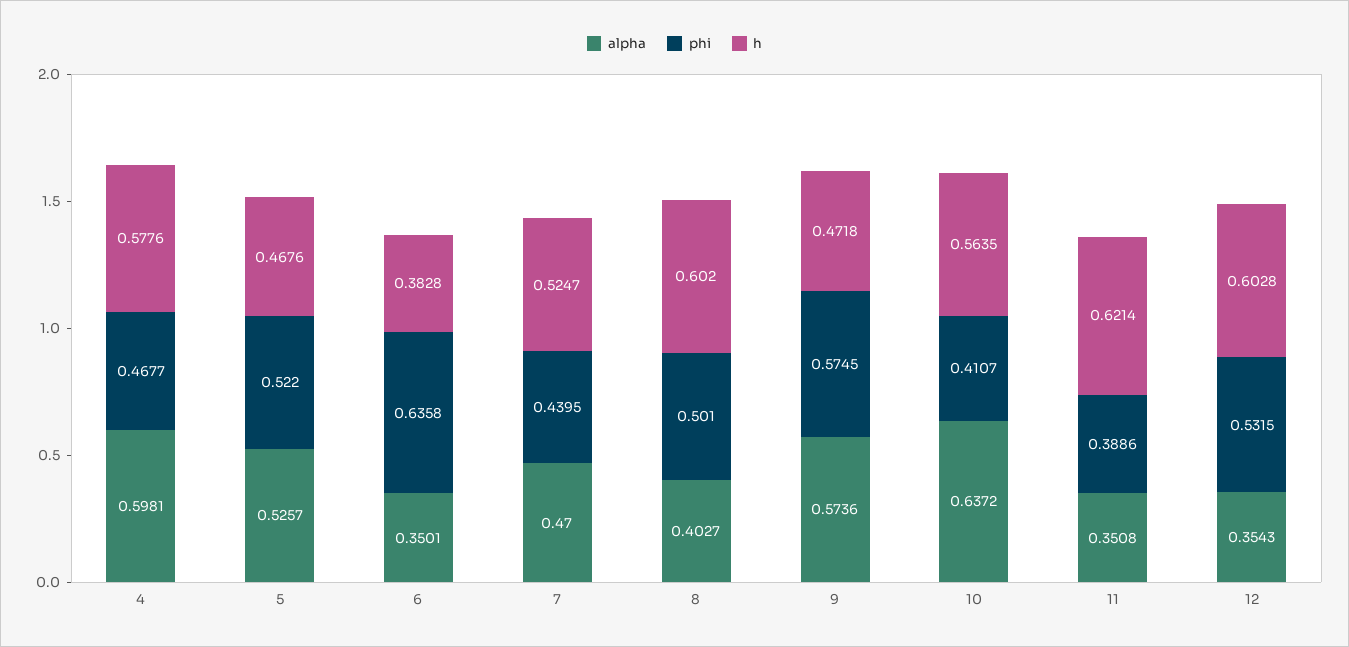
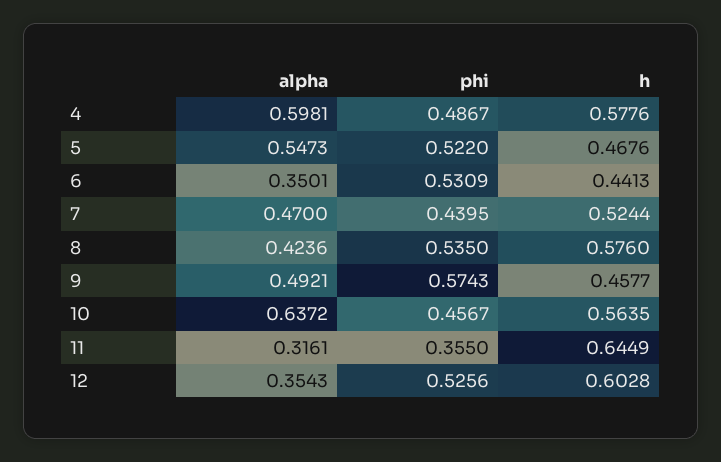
  {
    "alpha": {
      "4": 0.5981,
-     "5": 0.5257,
+     "5": 0.5473,
      "6": 0.3501,
      "7": 0.47,
-     "8": 0.4027,
+     "8": 0.4236,
-     "9": 0.5736,
+     "9": 0.4921,
      "10": 0.6372,
-     "11": 0.3508,
+     "11": 0.3161,
      "12": 0.3543
    },
    "phi": {
-     "4": 0.4677,
+     "4": 0.4867,
      "5": 0.522,
-     "6": 0.6358,
+     "6": 0.5309,
      "7": 0.4395,
-     "8": 0.501,
+     "8": 0.535,
-     "9": 0.5745,
+     "9": 0.5743,
-     "10": 0.4107,
+     "10": 0.4567,
-     "11": 0.3886,
+     "11": 0.355,
-     "12": 0.5315
+     "12": 0.5256
    },
    "h": {
      "4": 0.5776,
      "5": 0.4676,
-     "6": 0.3828,
+     "6": 0.4413,
-     "7": 0.5247,
+     "7": 0.5244,
-     "8": 0.602,
+     "8": 0.576,
-     "9": 0.4718,
+     "9": 0.4577,
      "10": 0.5635,
-     "11": 0.6214,
+     "11": 0.6449,
      "12": 0.6028
    }
  }

